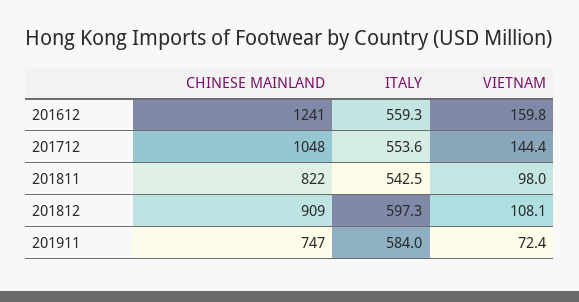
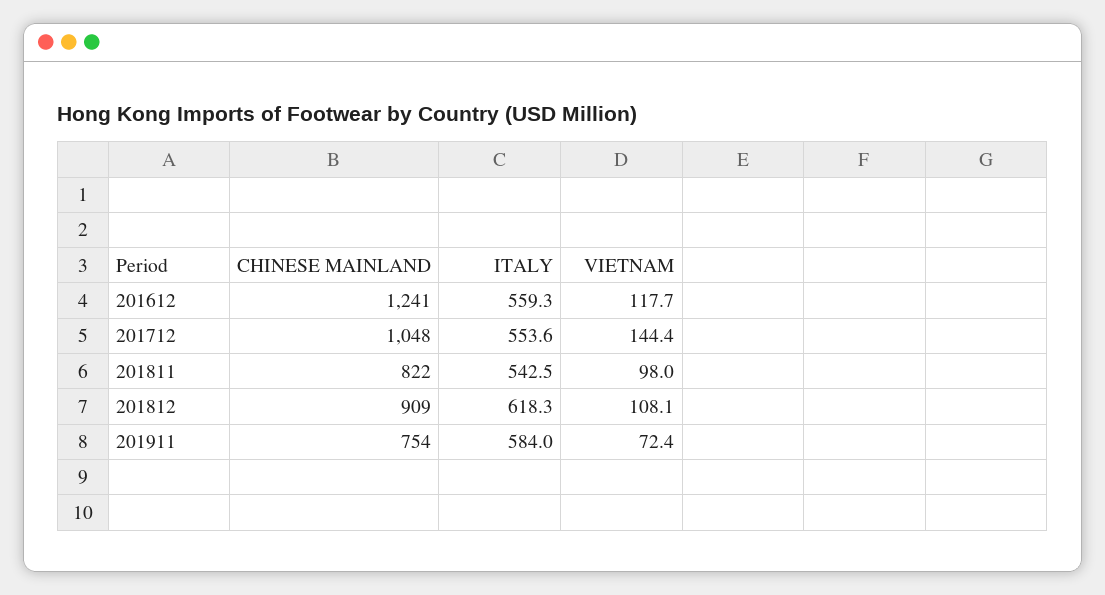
  {
    "CHINESE MAINLAND": {
      "201612": 1241,
      "201712": 1048,
      "201811": 822,
      "201812": 909,
-     "201911": 747
+     "201911": 754
    },
    "ITALY": {
      "201612": 559.3,
      "201712": 553.6,
      "201811": 542.5,
-     "201812": 597.3,
+     "201812": 618.3,
      "201911": 584
    },
    "VIETNAM": {
-     "201612": 159.8,
+     "201612": 117.7,
      "201712": 144.4,
      "201811": 98,
      "201812": 108.1,
      "201911": 72.4
    }
  }

